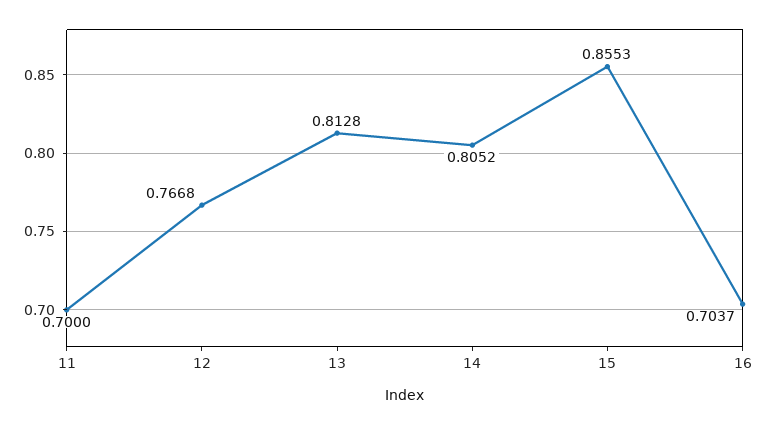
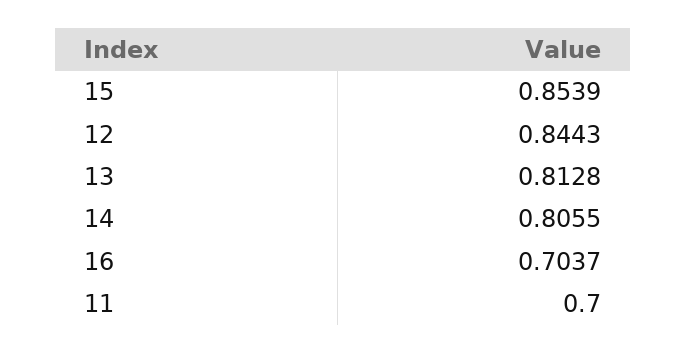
  {
    "11": 0.7,
-   "12": 0.7668,
+   "12": 0.8443,
    "13": 0.8128,
-   "14": 0.8052,
+   "14": 0.8055,
-   "15": 0.8553,
+   "15": 0.8539,
    "16": 0.7037
  }

